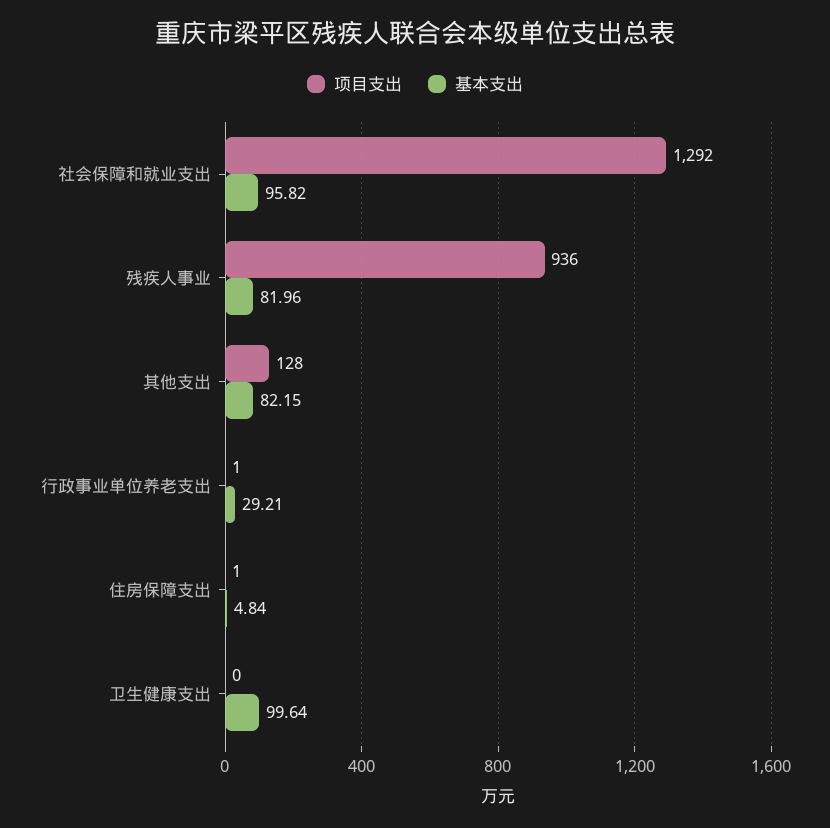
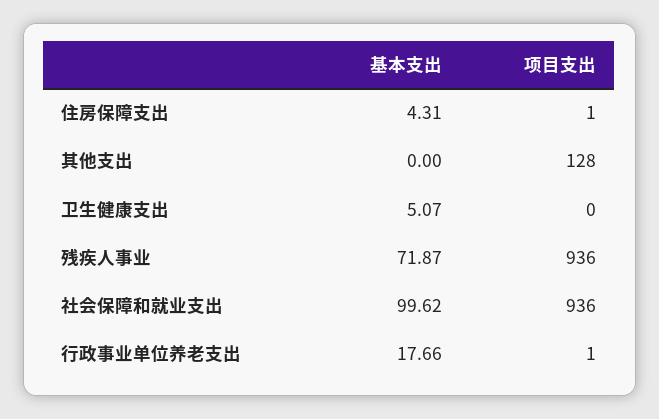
  {
    "项目支出": {
-     "社会保障和就业支出": 1292,
+     "社会保障和就业支出": 936,
      "残疾人事业": 936,
      "其他支出": 128,
      "行政事业单位养老支出": 1,
      "住房保障支出": 1,
      "卫生健康支出": 0
    },
    "基本支出": {
-     "社会保障和就业支出": 95.82,
+     "社会保障和就业支出": 99.62,
-     "残疾人事业": 81.96,
+     "残疾人事业": 71.87,
-     "其他支出": 82.15,
+     "其他支出": 0,
-     "行政事业单位养老支出": 29.21,
+     "行政事业单位养老支出": 17.66,
-     "住房保障支出": 4.84,
+     "住房保障支出": 4.31,
-     "卫生健康支出": 99.64
+     "卫生健康支出": 5.07
    }
  }

